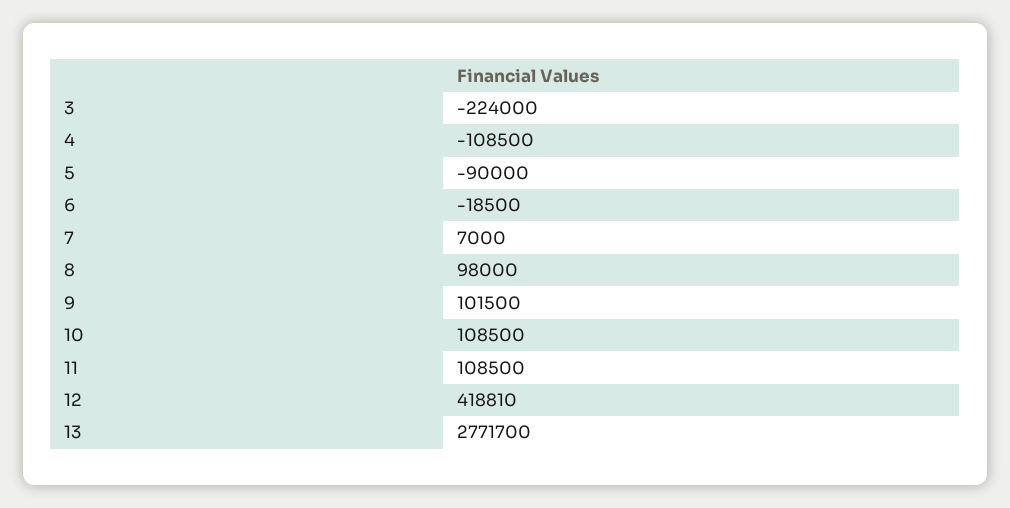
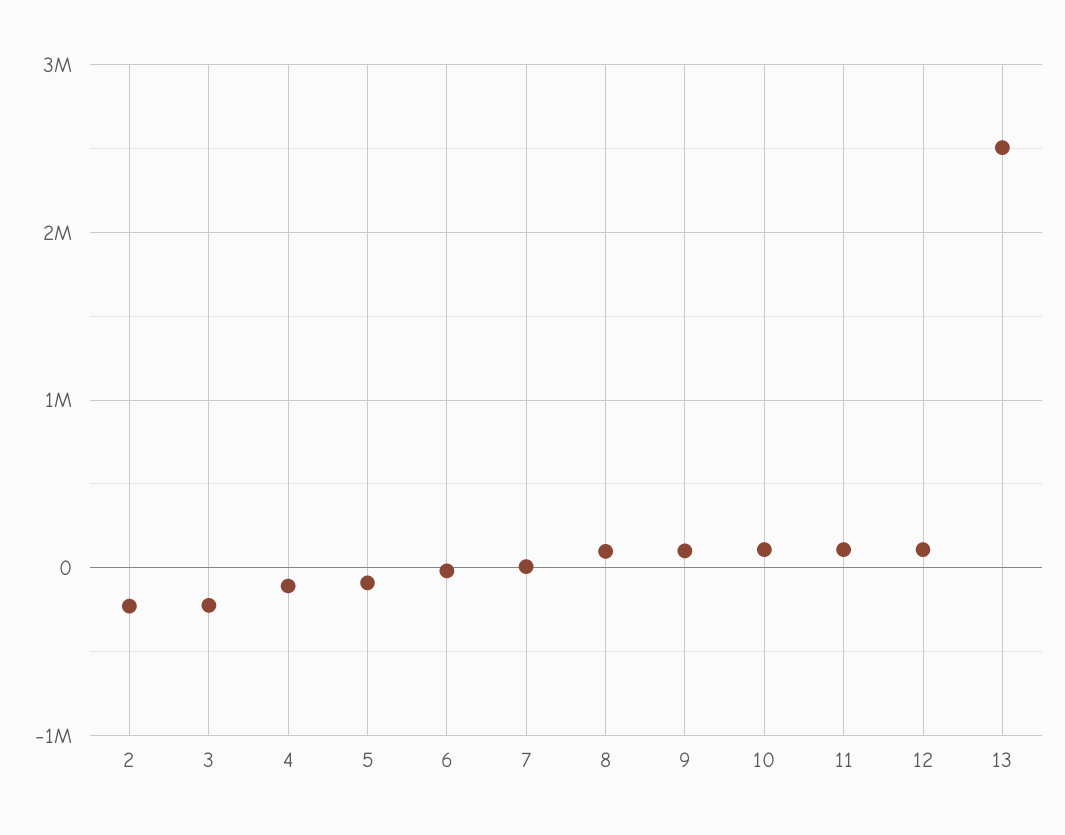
  {
    "3": -224000,
    "4": -108500,
    "5": -90000,
    "6": -18500,
    "7": 7000,
    "8": 98000,
    "9": 101500,
    "10": 108500,
    "11": 108500,
-   "12": 418810,
+   "12": 100000,
-   "13": 2771700
+   "13": 2500000,
+   "2": -200000
  }

